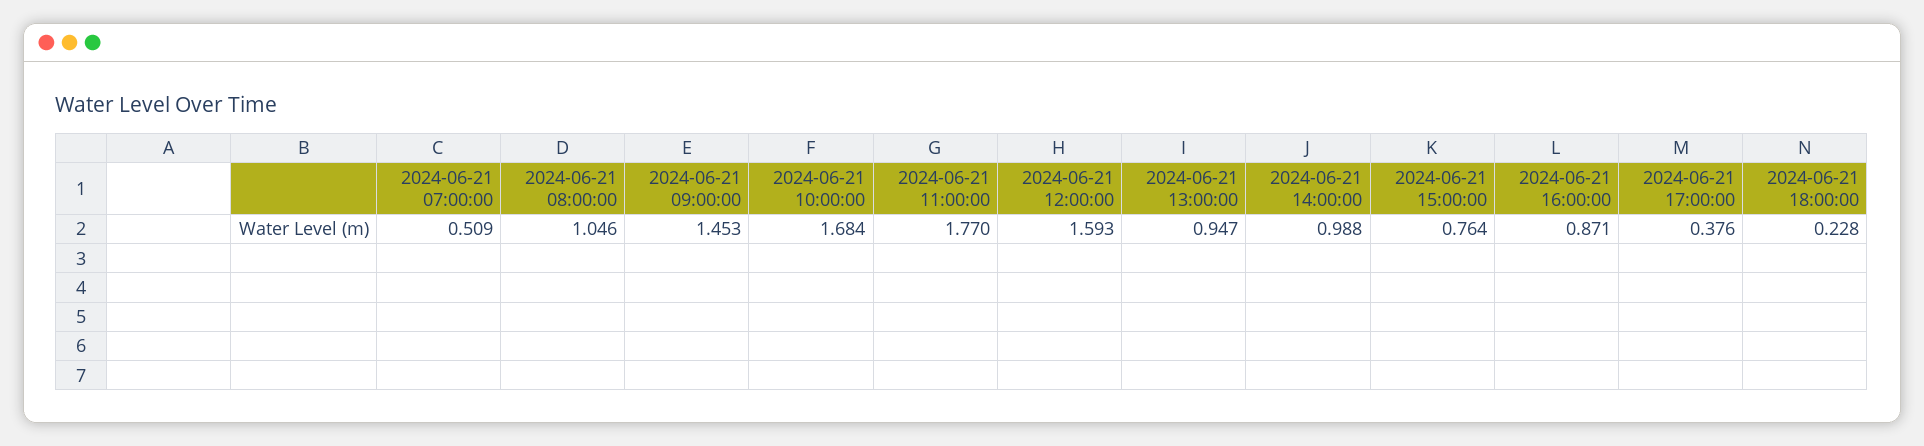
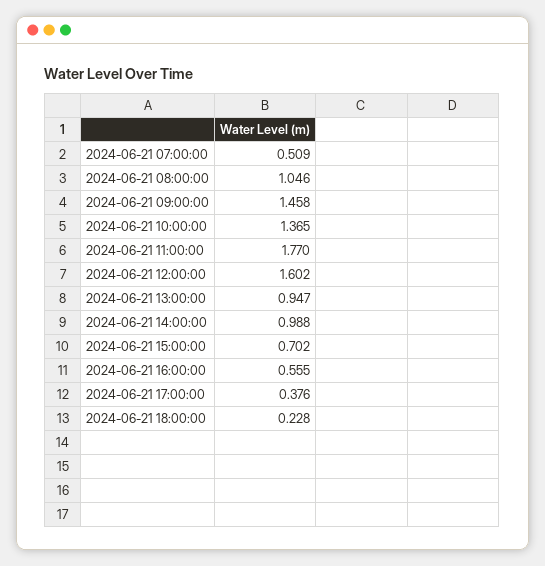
  {
    "2024-06-21 07:00:00": 0.509,
    "2024-06-21 08:00:00": 1.046,
-   "2024-06-21 09:00:00": 1.453,
+   "2024-06-21 09:00:00": 1.458,
-   "2024-06-21 10:00:00": 1.684,
+   "2024-06-21 10:00:00": 1.365,
    "2024-06-21 11:00:00": 1.77,
-   "2024-06-21 12:00:00": 1.593,
+   "2024-06-21 12:00:00": 1.602,
    "2024-06-21 13:00:00": 0.947,
    "2024-06-21 14:00:00": 0.988,
-   "2024-06-21 15:00:00": 0.764,
+   "2024-06-21 15:00:00": 0.702,
-   "2024-06-21 16:00:00": 0.871,
+   "2024-06-21 16:00:00": 0.555,
    "2024-06-21 17:00:00": 0.376,
    "2024-06-21 18:00:00": 0.228
  }

